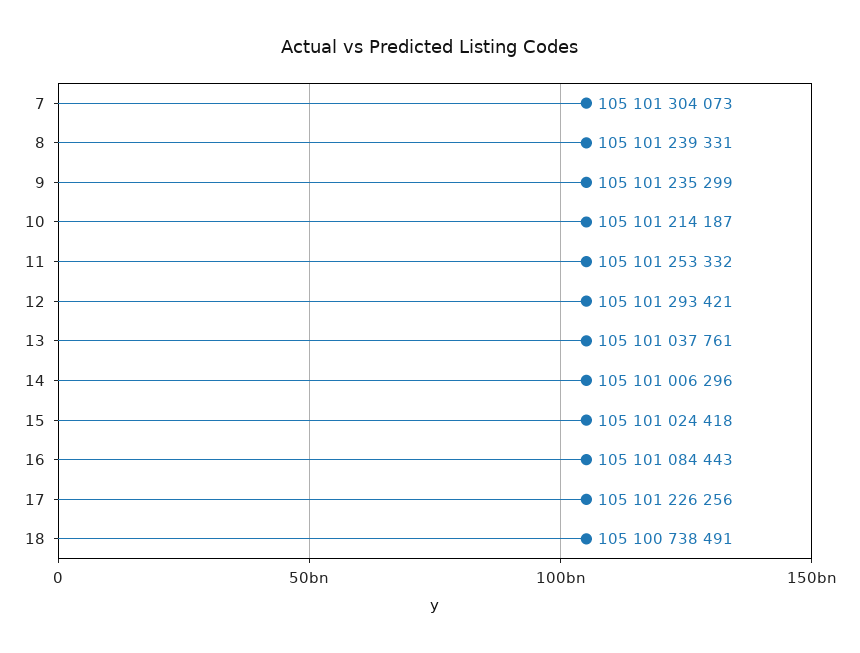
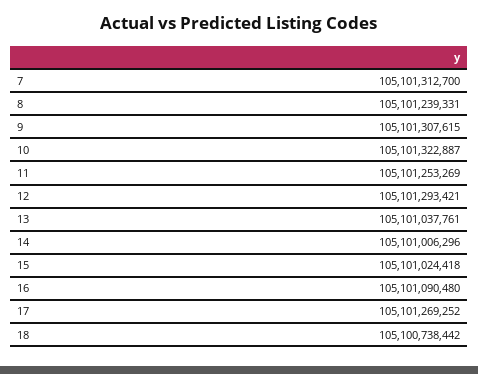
  {
-   "7": 105101304073,
+   "7": 105101312700,
    "8": 105101239331,
-   "9": 105101235299,
+   "9": 105101307615,
-   "10": 105101214187,
+   "10": 105101322887,
-   "11": 105101253332,
+   "11": 105101253269,
    "12": 105101293421,
    "13": 105101037761,
    "14": 105101006296,
    "15": 105101024418,
-   "16": 105101084443,
+   "16": 105101090480,
-   "17": 105101226256,
+   "17": 105101269252,
-   "18": 105100738491
+   "18": 105100738442
  }

